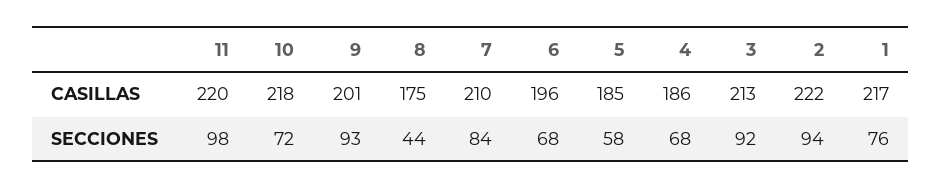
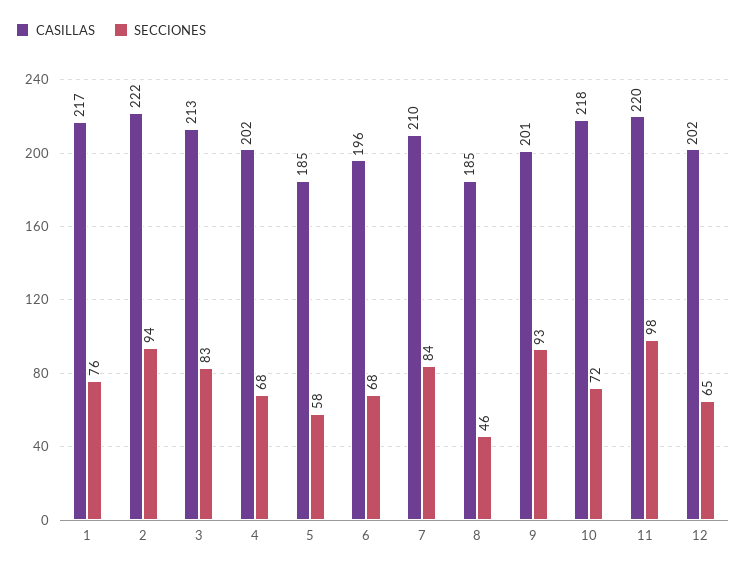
  {
    "CASILLAS": {
      "11": 220,
      "10": 218,
      "9": 201,
-     "8": 175,
+     "8": 185,
      "7": 210,
      "6": 196,
      "5": 185,
-     "4": 186,
+     "4": 202,
      "3": 213,
      "2": 222,
-     "1": 217
+     "1": 217,
+     "12": 202
    },
    "SECCIONES": {
      "11": 98,
      "10": 72,
      "9": 93,
-     "8": 44,
+     "8": 46,
      "7": 84,
      "6": 68,
      "5": 58,
      "4": 68,
-     "3": 92,
+     "3": 83,
      "2": 94,
-     "1": 76
+     "1": 76,
+     "12": 65
    }
  }

